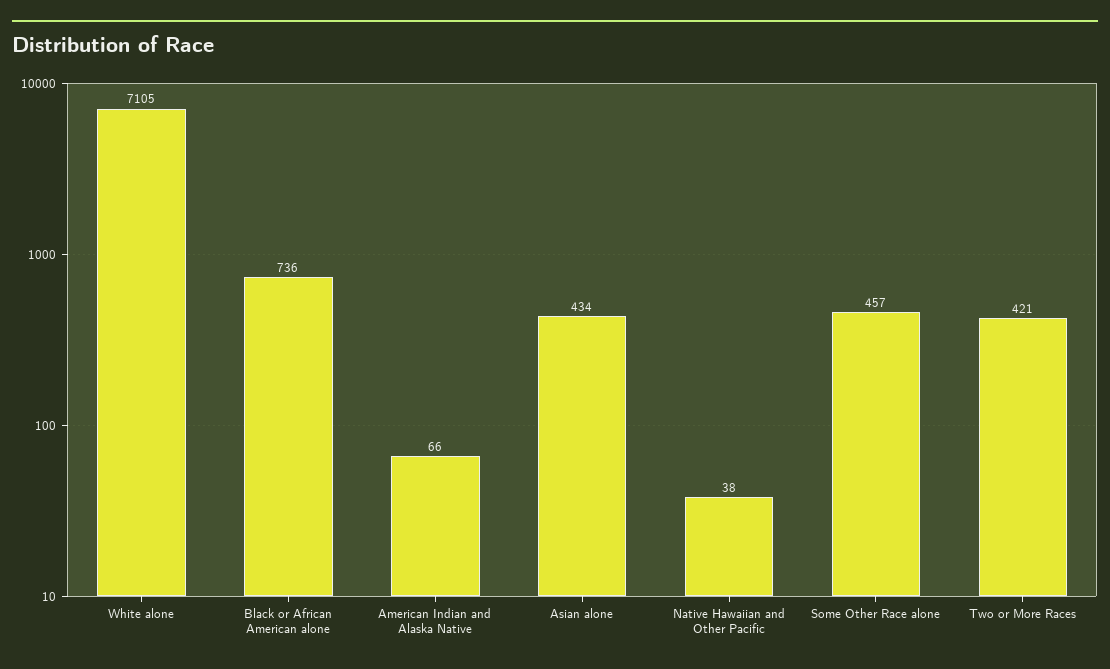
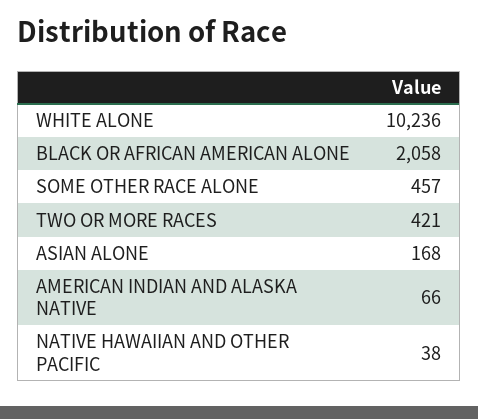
  {
-   "White alone": 7105,
+   "White alone": 10236,
-   "Black or African American alone": 736,
+   "Black or African American alone": 2058,
    "American Indian and Alaska Native": 66,
-   "Asian alone": 434,
+   "Asian alone": 168,
    "Native Hawaiian and Other Pacific": 38,
    "Some Other Race alone": 457,
    "Two or More Races": 421
  }

